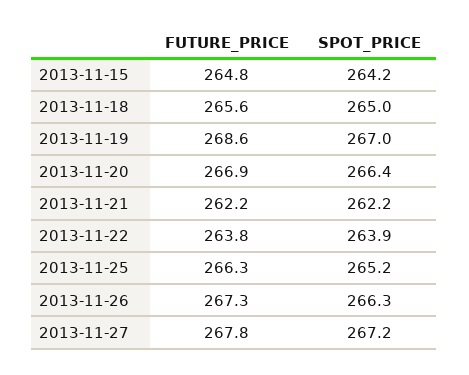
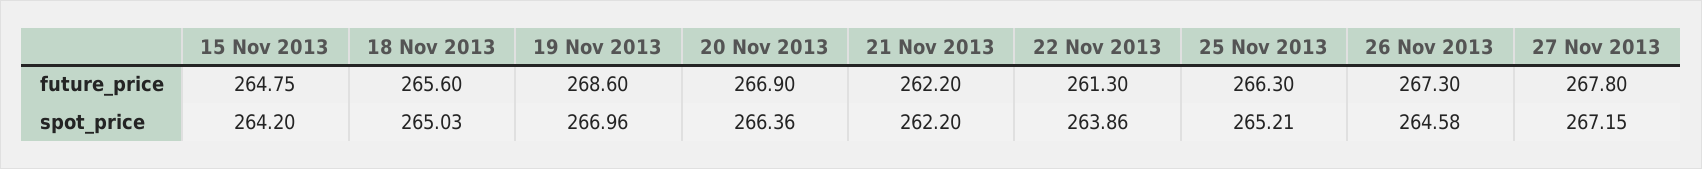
  {
    "FUTURE_PRICE": {
      "2013-11-15": 264.75,
      "2013-11-18": 265.6,
      "2013-11-19": 268.6,
      "2013-11-20": 266.9,
      "2013-11-21": 262.2,
-     "2013-11-22": 263.8,
+     "2013-11-22": 261.3,
      "2013-11-25": 266.3,
      "2013-11-26": 267.3,
      "2013-11-27": 267.8
    },
    "SPOT_PRICE": {
      "2013-11-15": 264.2,
      "2013-11-18": 265.03,
      "2013-11-19": 266.96,
      "2013-11-20": 266.36,
      "2013-11-21": 262.2,
      "2013-11-22": 263.86,
      "2013-11-25": 265.21,
-     "2013-11-26": 266.3,
+     "2013-11-26": 264.58,
      "2013-11-27": 267.15
    }
  }

